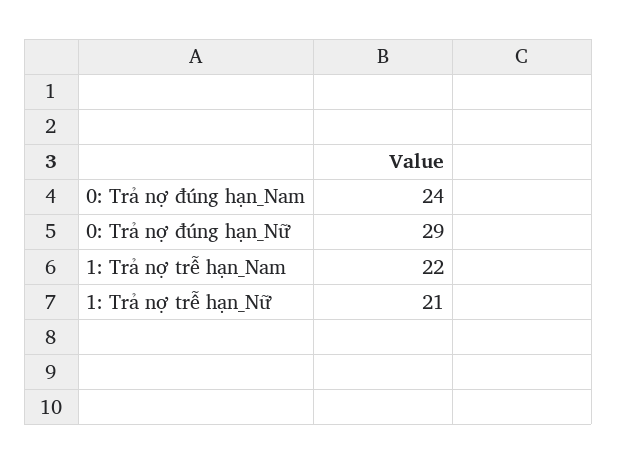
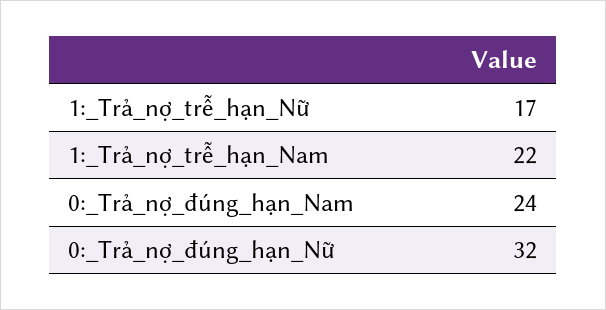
  {
    "0: Trả nợ đúng hạn_Nam": 24,
-   "0: Trả nợ đúng hạn_Nữ": 29,
+   "0: Trả nợ đúng hạn_Nữ": 32,
    "1: Trả nợ trễ hạn_Nam": 22,
-   "1: Trả nợ trễ hạn_Nữ": 21
+   "1: Trả nợ trễ hạn_Nữ": 17
  }

